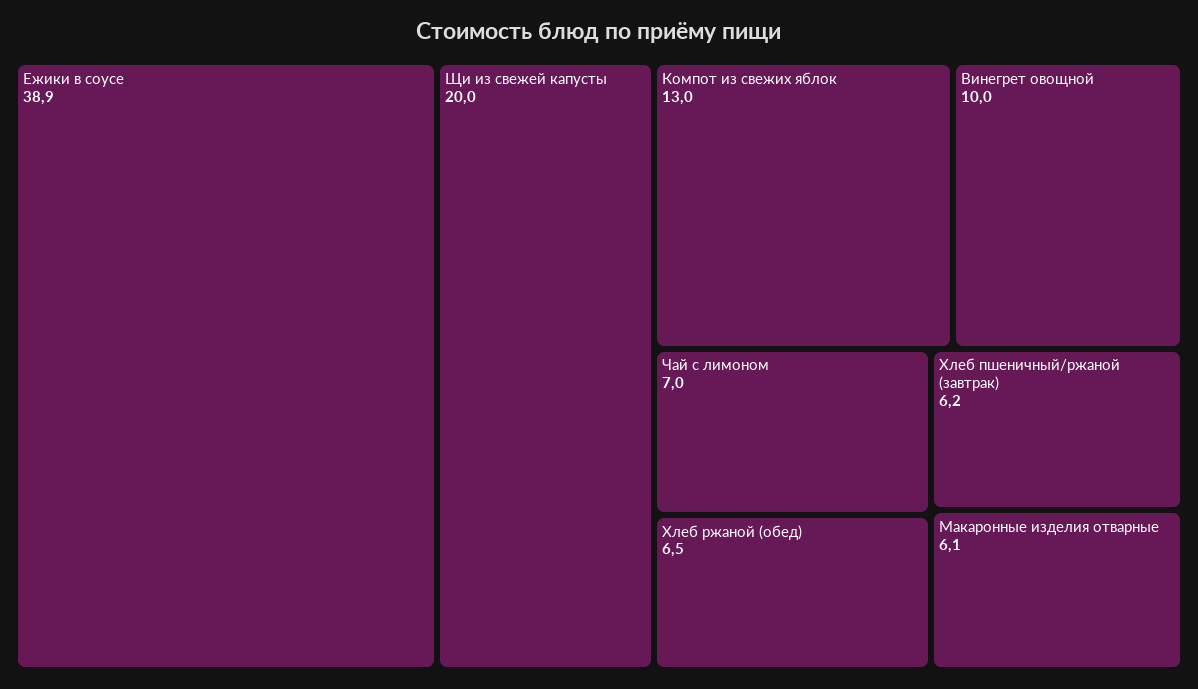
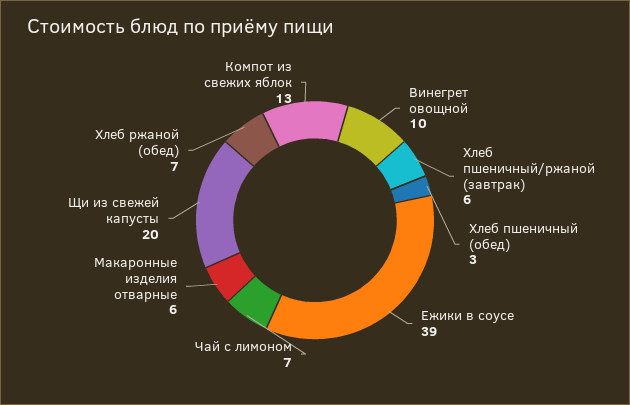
  {
    "Ежики в соусе": 38.9,
    "Щи из свежей капусты": 20,
    "Компот из свежих яблок": 13,
    "Винегрет овощной": 10,
    "Чай с лимоном": 7,
    "Хлеб ржаной (обед)": 6.5,
    "Хлеб пшеничный/ржаной (завтрак)": 6.2,
-   "Макаронные изделия отварные": 6.1
+   "Макаронные изделия отварные": 6.1,
+   "Хлеб пшеничный (обед)": 3
  }

